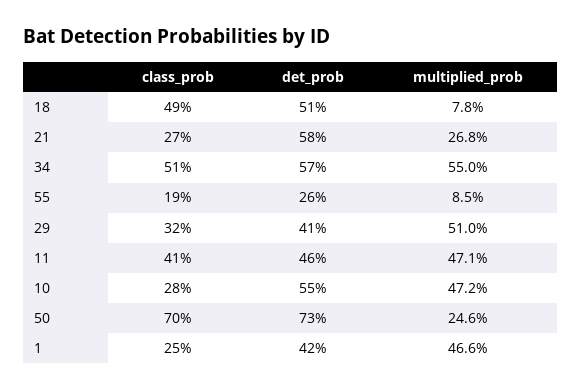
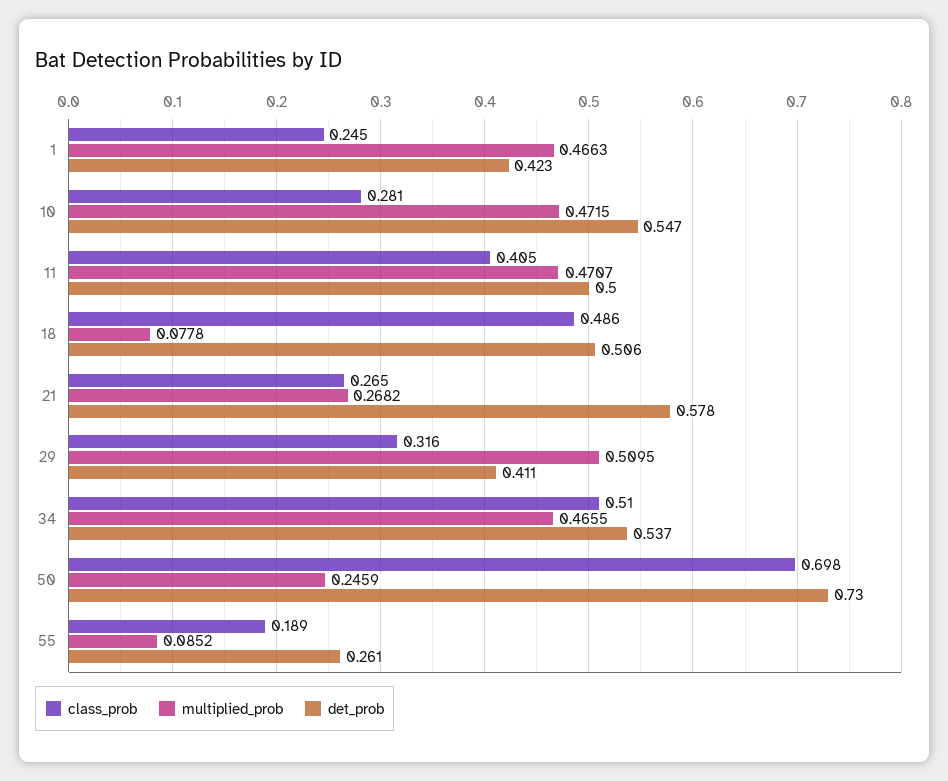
  {
    "class_prob": {
      "18": 0.486,
      "21": 0.265,
      "34": 0.51,
      "55": 0.189,
      "29": 0.316,
      "11": 0.405,
      "10": 0.281,
      "50": 0.698,
      "1": 0.245
    },
    "det_prob": {
      "18": 0.506,
      "21": 0.578,
-     "34": 0.57,
+     "34": 0.537,
      "55": 0.261,
      "29": 0.411,
-     "11": 0.46,
+     "11": 0.5,
      "10": 0.547,
      "50": 0.73,
      "1": 0.423
    },
    "multiplied_prob": {
      "18": 0.0778,
      "21": 0.2682,
-     "34": 0.55,
+     "34": 0.4655,
      "55": 0.0852,
      "29": 0.5095,
      "11": 0.4707,
      "10": 0.4715,
      "50": 0.2459,
      "1": 0.4663
    }
  }

